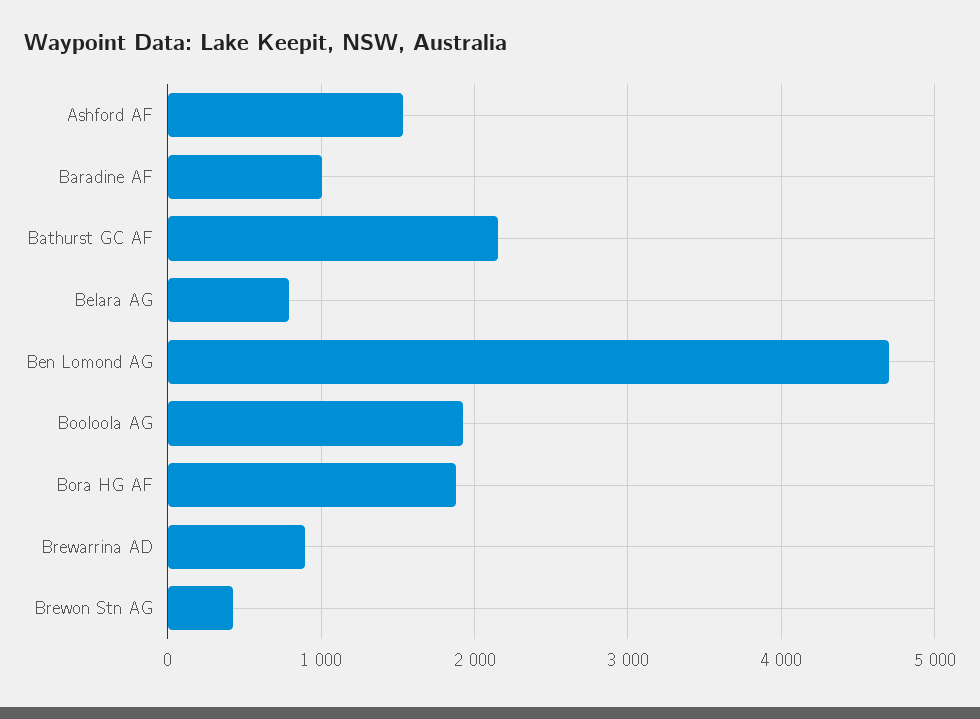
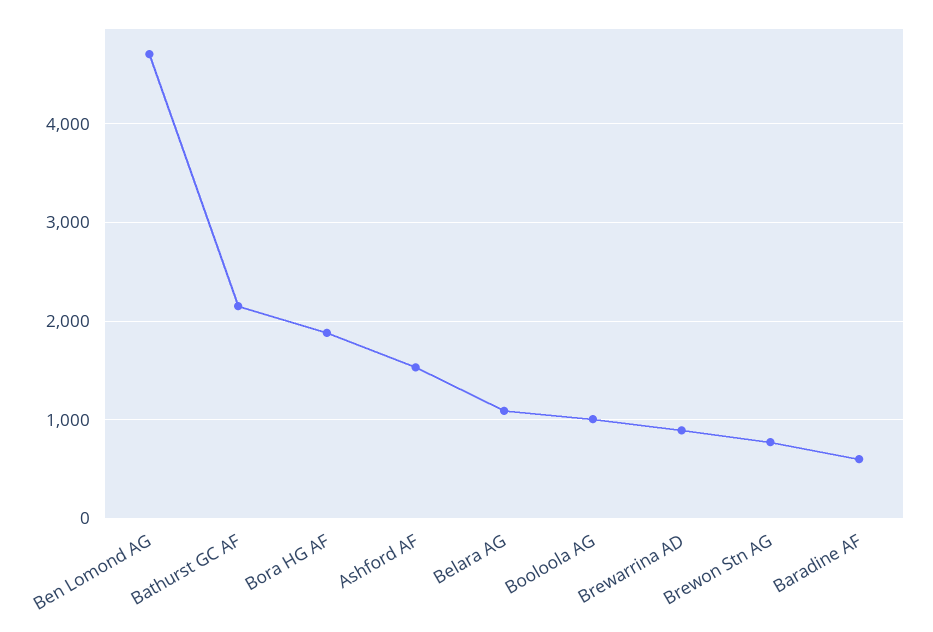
  {
    "Ashford AF": 1500,
-   "Baradine AF": 1000,
+   "Baradine AF": 600,
    "Bathurst GC AF": 2200,
-   "Belara AG": 800,
+   "Belara AG": 1100,
    "Ben Lomond AG": 4700,
-   "Booloola AG": 1900,
+   "Booloola AG": 1000,
    "Bora HG AF": 1900,
    "Brewarrina AD": 900,
-   "Brewon Stn AG": 400
+   "Brewon Stn AG": 800
  }

